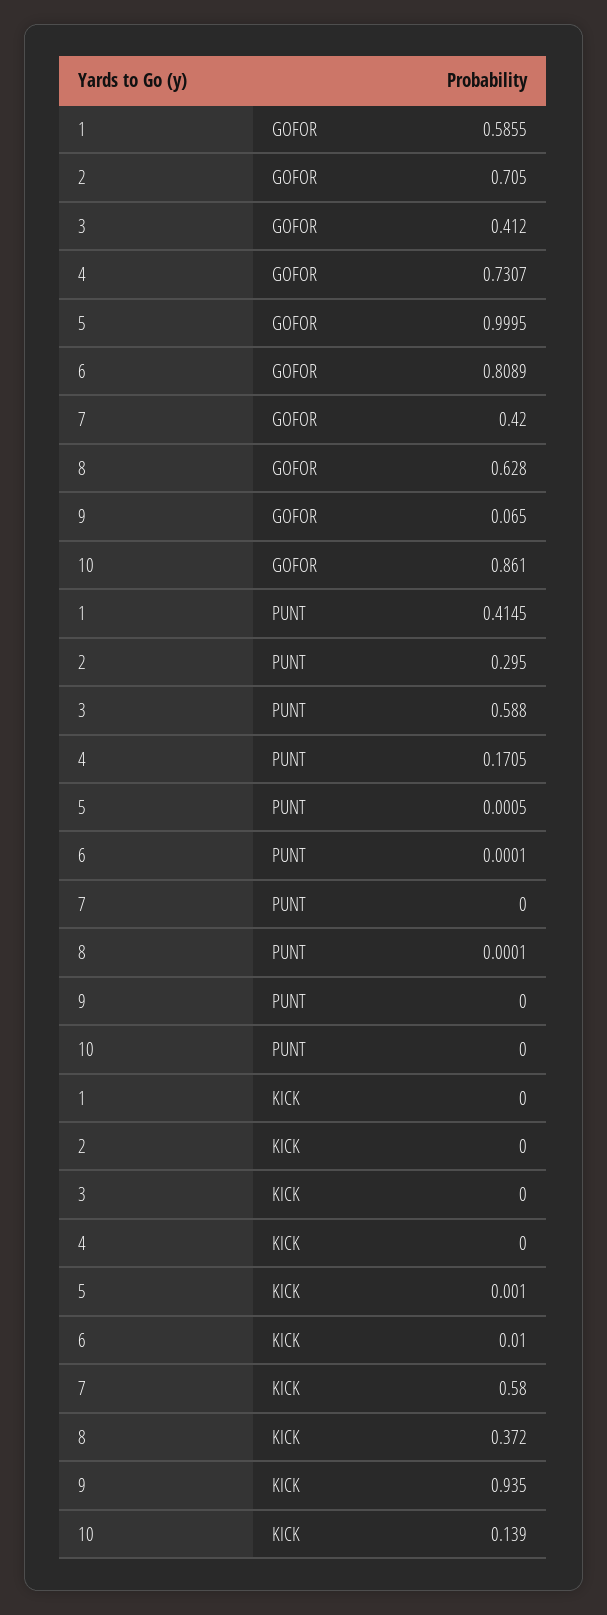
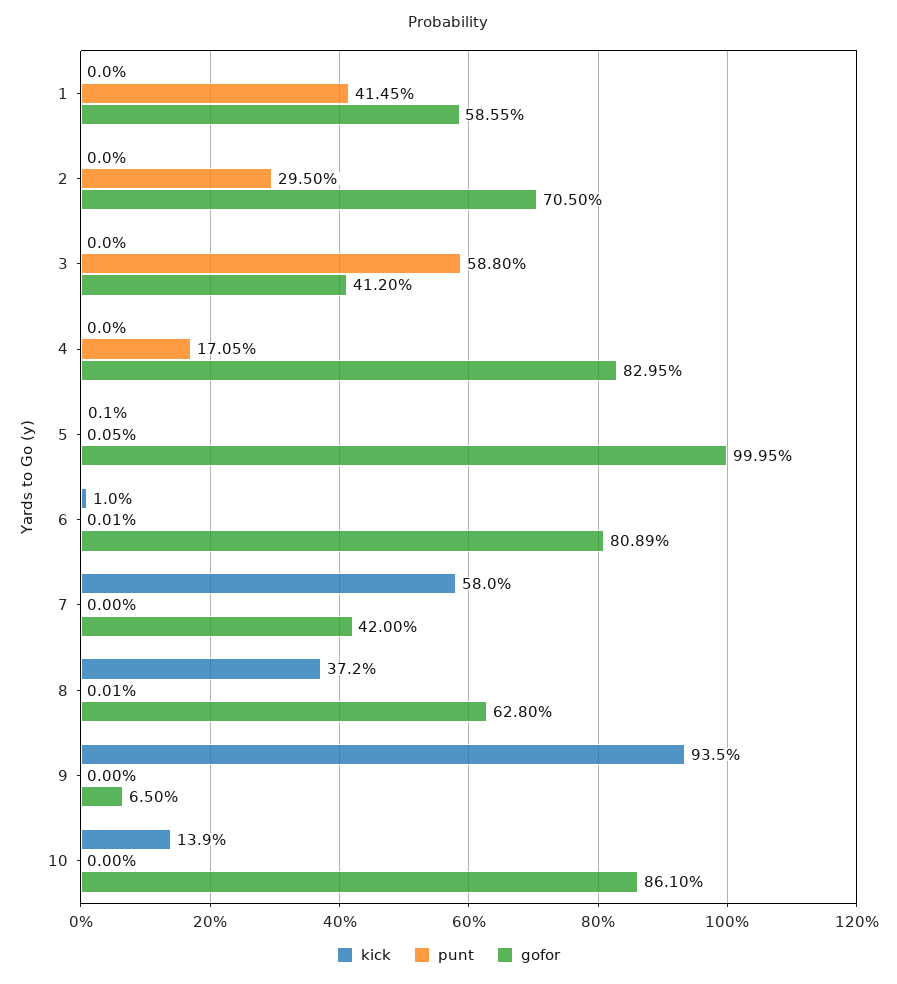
  {
    "GOFOR": {
      "1": 0.5855,
      "2": 0.705,
      "3": 0.412,
-     "4": 0.7307,
+     "4": 0.8295,
      "5": 0.9995,
      "6": 0.8089,
      "7": 0.42,
      "8": 0.628,
      "9": 0.065,
      "10": 0.861
    },
    "PUNT": {
      "1": 0.4145,
      "2": 0.295,
      "3": 0.588,
      "4": 0.1705,
      "5": 0.0005,
      "6": 0.0001,
      "7": 0,
      "8": 0.0001,
      "9": 0,
      "10": 0
    },
    "KICK": {
      "1": 0,
      "2": 0,
      "3": 0,
      "4": 0,
      "5": 0.001,
      "6": 0.01,
      "7": 0.58,
      "8": 0.372,
      "9": 0.935,
      "10": 0.139
    }
  }

